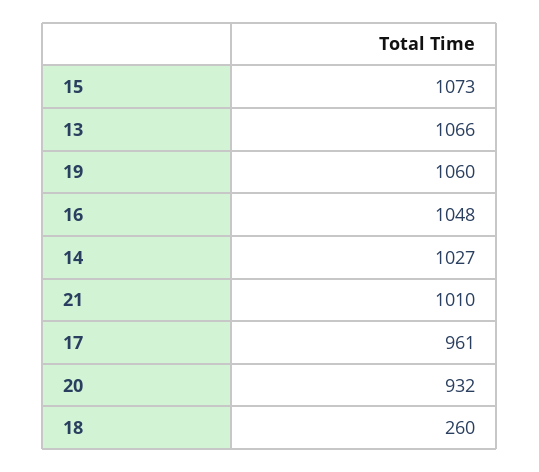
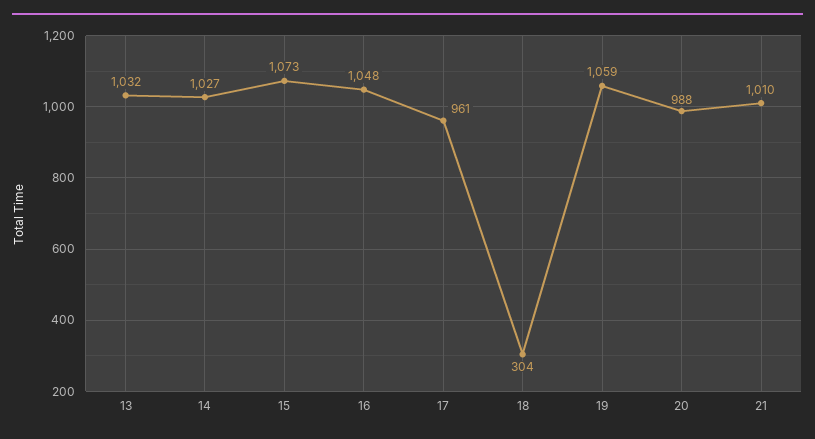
  {
    "15": 1073,
-   "13": 1066,
+   "13": 1032,
-   "19": 1060,
+   "19": 1059,
    "16": 1048,
    "14": 1027,
    "21": 1010,
    "17": 961,
-   "20": 932,
+   "20": 988,
-   "18": 260
+   "18": 304
  }

